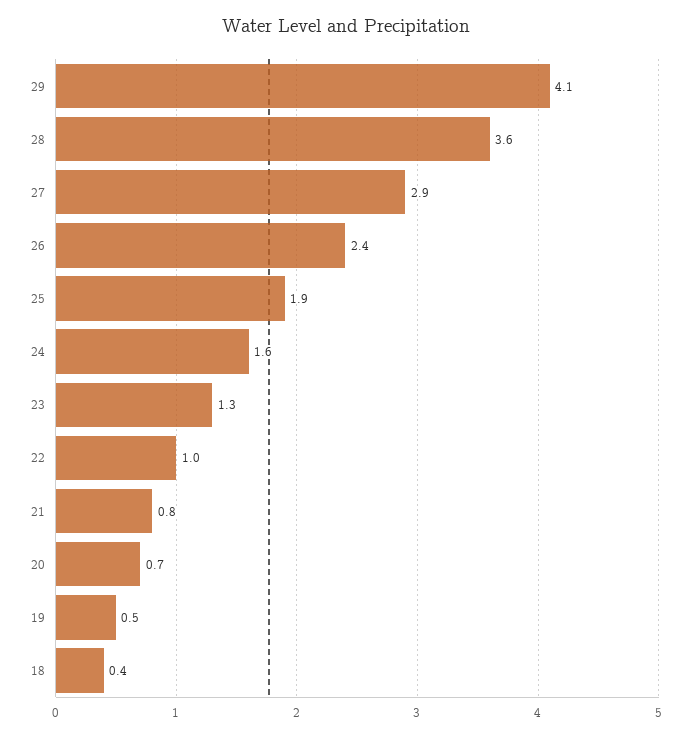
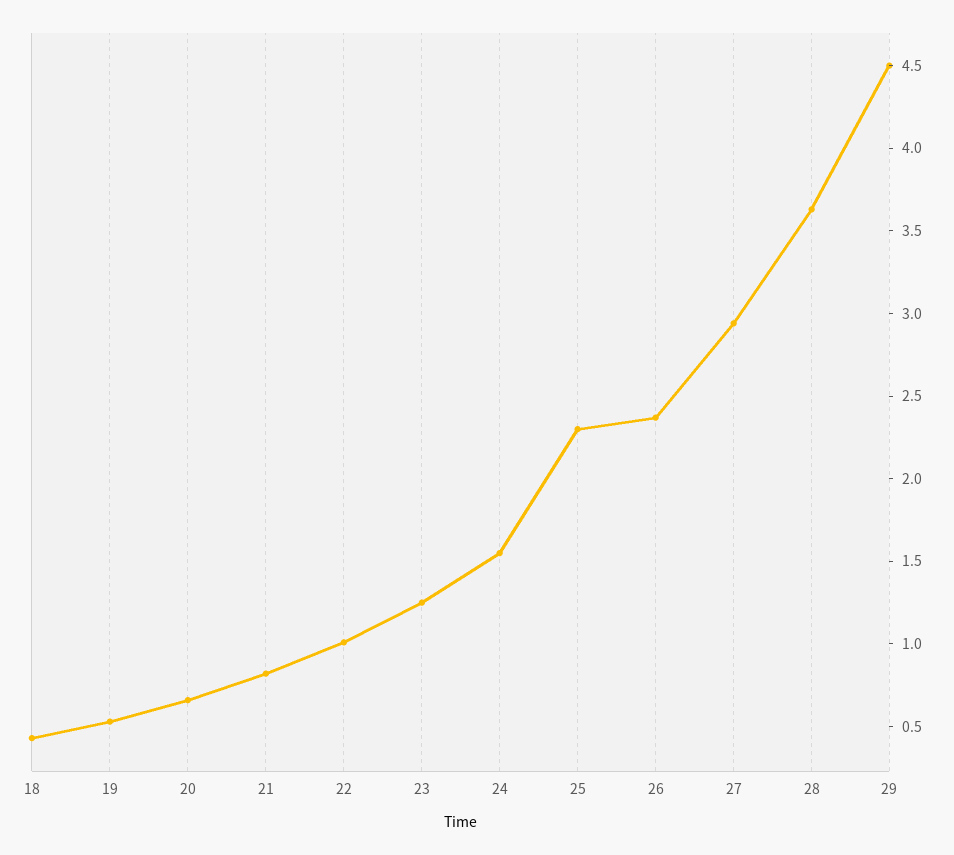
  {
-   "29": 4.1,
+   "29": 4.5,
    "28": 3.6,
    "27": 2.9,
    "26": 2.4,
-   "25": 1.9,
+   "25": 2.3,
    "24": 1.6,
    "23": 1.3,
    "22": 1,
    "21": 0.8,
    "20": 0.7,
    "19": 0.5,
    "18": 0.4
  }

